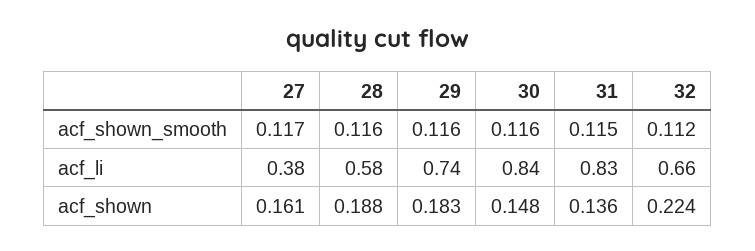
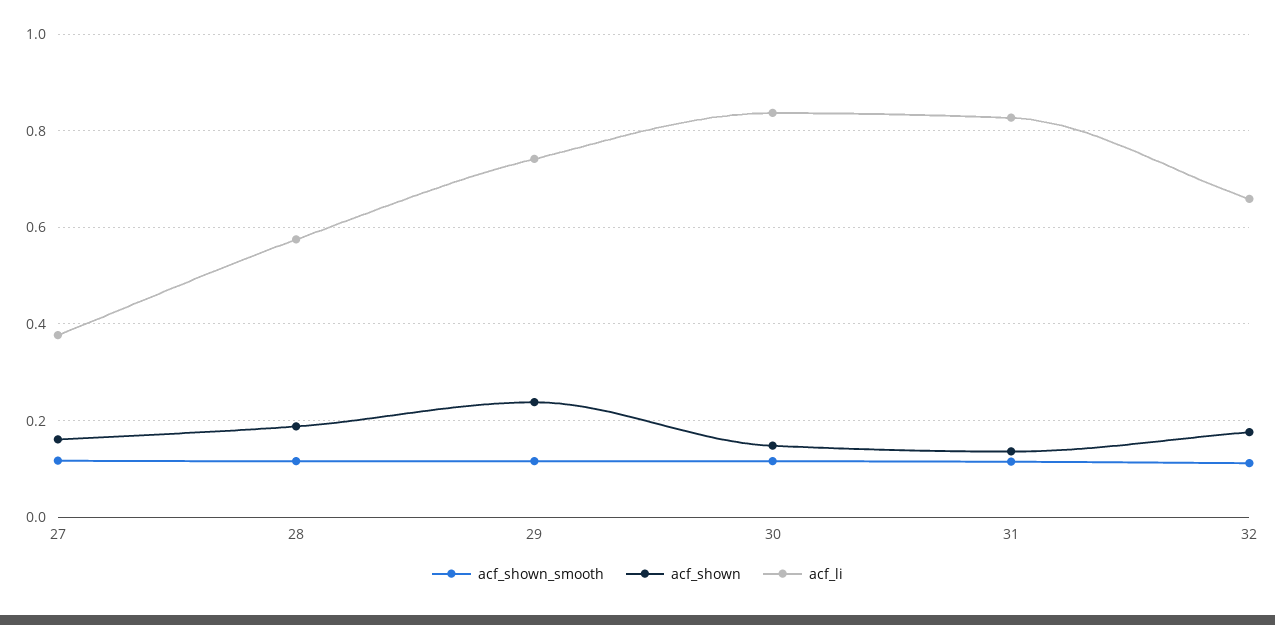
  {
    "acf_shown_smooth": {
      "27": 0.117,
      "28": 0.116,
      "29": 0.116,
      "30": 0.116,
      "31": 0.115,
      "32": 0.112
    },
    "acf_li": {
      "27": 0.38,
      "28": 0.58,
      "29": 0.74,
      "30": 0.84,
      "31": 0.83,
      "32": 0.66
    },
    "acf_shown": {
      "27": 0.161,
      "28": 0.188,
-     "29": 0.183,
+     "29": 0.24,
      "30": 0.148,
      "31": 0.136,
-     "32": 0.224
+     "32": 0.18
    }
  }

